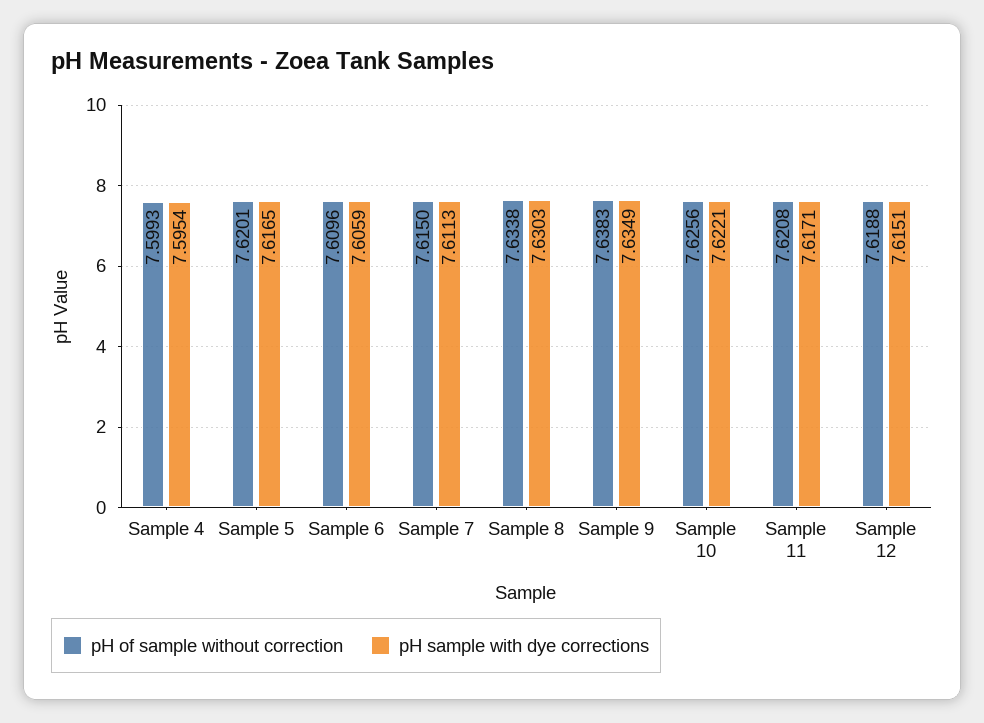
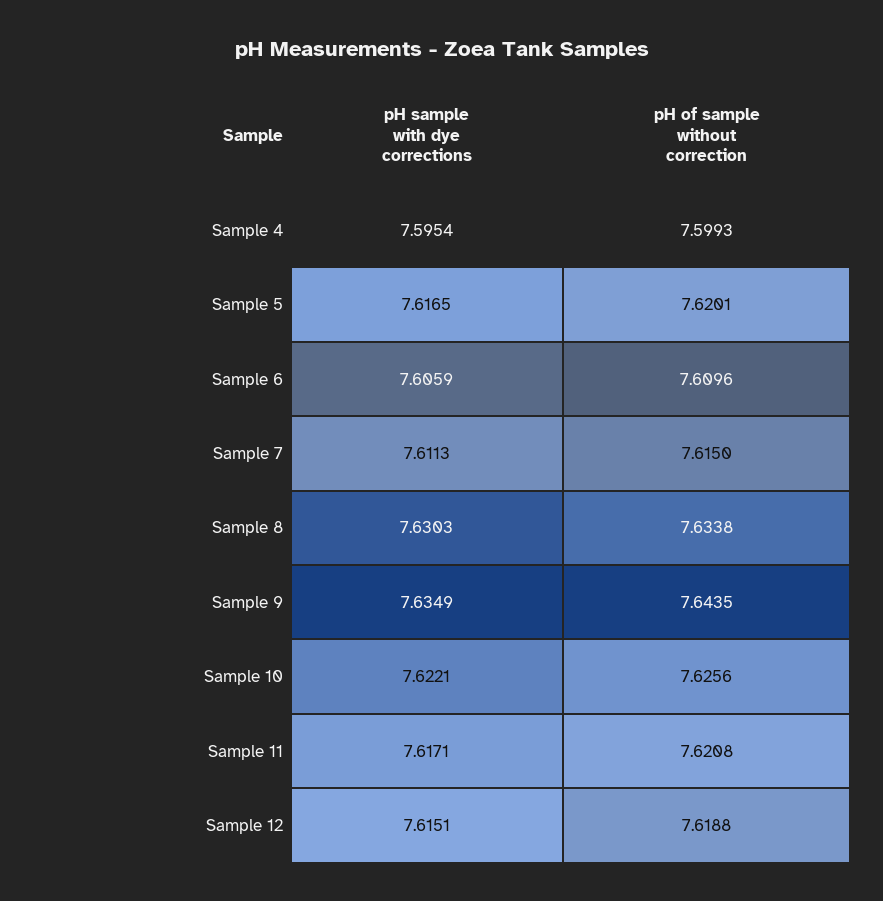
  {
    "pH of sample without correction": {
      "Sample 4": 7.5993,
      "Sample 5": 7.6201,
      "Sample 6": 7.6096,
      "Sample 7": 7.615,
      "Sample 8": 7.6338,
-     "Sample 9": 7.6383,
+     "Sample 9": 7.6435,
      "Sample 10": 7.6256,
      "Sample 11": 7.6208,
      "Sample 12": 7.6188
    },
    "pH sample with dye corrections": {
      "Sample 4": 7.5954,
      "Sample 5": 7.6165,
      "Sample 6": 7.6059,
      "Sample 7": 7.6113,
      "Sample 8": 7.6303,
      "Sample 9": 7.6349,
      "Sample 10": 7.6221,
      "Sample 11": 7.6171,
      "Sample 12": 7.6151
    }
  }

